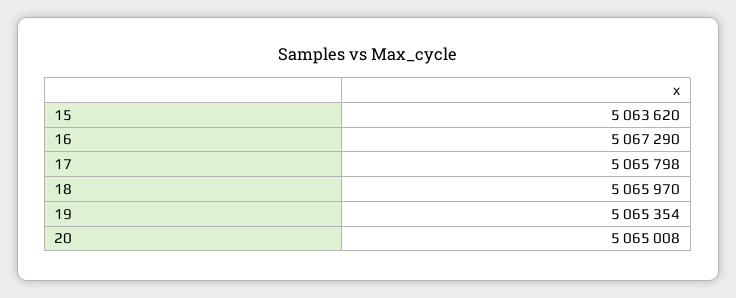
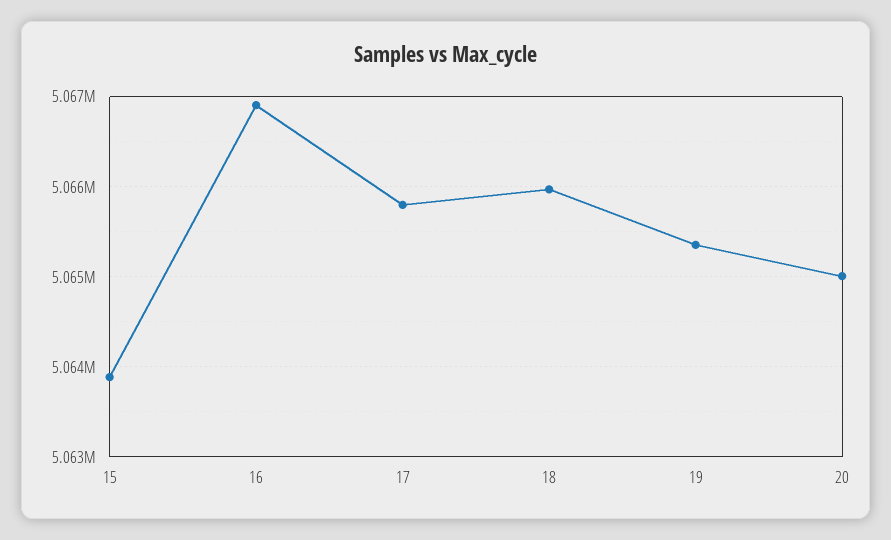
  {
-   "15": 5063620,
+   "15": 5063900,
-   "16": 5067290,
+   "16": 5066900,
    "17": 5065798,
    "18": 5065970,
    "19": 5065354,
    "20": 5065008
  }

